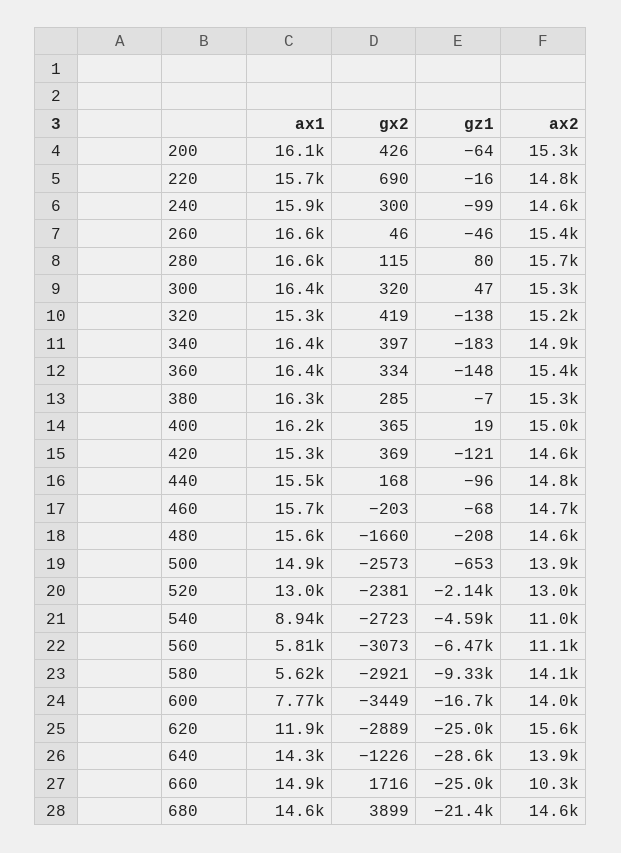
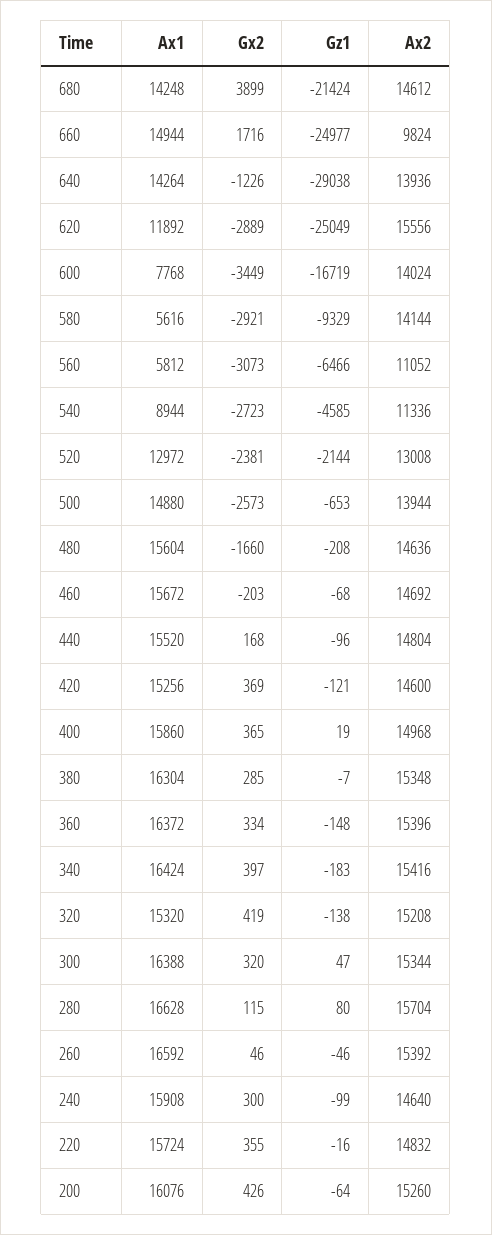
  {
    "ax1": {
      "200": 16076,
      "220": 15724,
      "240": 15908,
      "260": 16592,
      "280": 16628,
      "300": 16388,
      "320": 15320,
      "340": 16424,
      "360": 16372,
      "380": 16304,
-     "400": 16200,
+     "400": 15860,
      "420": 15256,
      "440": 15520,
      "460": 15672,
      "480": 15604,
      "500": 14880,
      "520": 12972,
      "540": 8944,
      "560": 5812,
      "580": 5616,
      "600": 7768,
      "620": 11892,
      "640": 14264,
      "660": 14944,
-     "680": 14600
+     "680": 14248
    },
    "gx2": {
      "200": 426,
-     "220": 690,
+     "220": 355,
      "240": 300,
      "260": 46,
      "280": 115,
      "300": 320,
      "320": 419,
      "340": 397,
      "360": 334,
      "380": 285,
      "400": 365,
      "420": 369,
      "440": 168,
      "460": -203,
      "480": -1660,
      "500": -2573,
      "520": -2381,
      "540": -2723,
      "560": -3073,
      "580": -2921,
      "600": -3449,
      "620": -2889,
      "640": -1226,
      "660": 1716,
      "680": 3899
    },
    "gz1": {
      "200": -64,
      "220": -16,
      "240": -99,
      "260": -46,
      "280": 80,
      "300": 47,
      "320": -138,
      "340": -183,
      "360": -148,
      "380": -7,
      "400": 19,
      "420": -121,
      "440": -96,
      "460": -68,
      "480": -208,
      "500": -653,
      "520": -2144,
      "540": -4585,
      "560": -6466,
      "580": -9329,
      "600": -16719,
      "620": -25049,
-     "640": -28600,
+     "640": -29038,
      "660": -24977,
      "680": -21424
    },
    "ax2": {
      "200": 15260,
      "220": 14832,
      "240": 14640,
      "260": 15392,
      "280": 15704,
      "300": 15344,
      "320": 15208,
-     "340": 14900,
+     "340": 15416,
      "360": 15396,
      "380": 15348,
      "400": 14968,
      "420": 14600,
      "440": 14804,
      "460": 14692,
      "480": 14636,
      "500": 13944,
      "520": 13008,
-     "540": 11000,
+     "540": 11336,
      "560": 11052,
      "580": 14144,
      "600": 14024,
      "620": 15556,
      "640": 13936,
-     "660": 10300,
+     "660": 9824,
      "680": 14612
    }
  }

